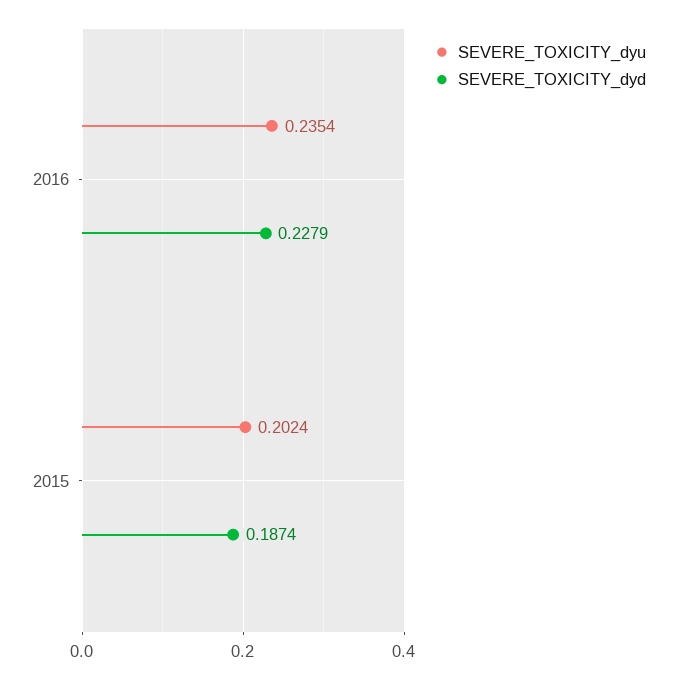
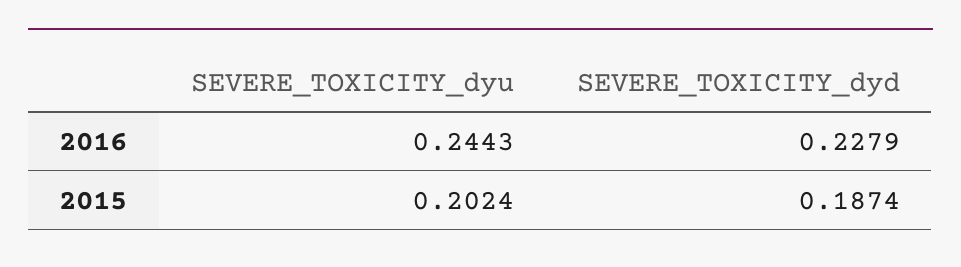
  {
    "SEVERE_TOXICITY_dyu": {
-     "2016": 0.2354,
+     "2016": 0.2443,
      "2015": 0.2024
    },
    "SEVERE_TOXICITY_dyd": {
      "2016": 0.2279,
      "2015": 0.1874
    }
  }

